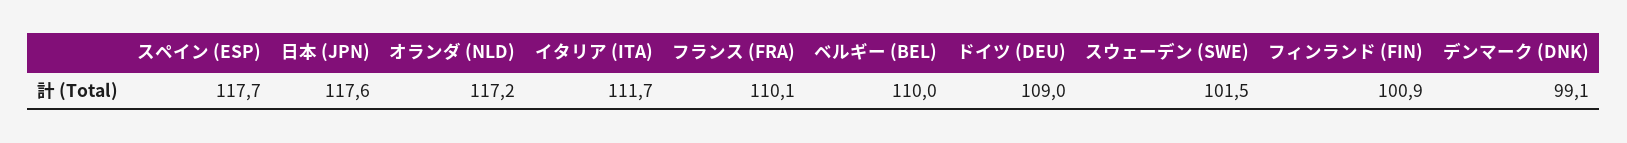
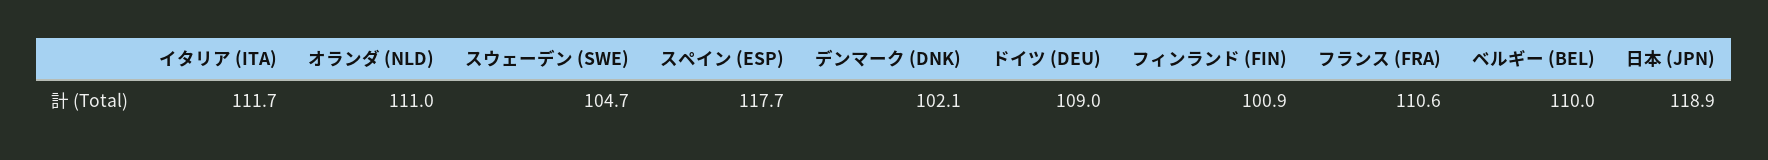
  {
    "スペイン (ESP)": 117.7,
-   "日本 (JPN)": 117.6,
+   "日本 (JPN)": 118.9,
-   "オランダ (NLD)": 117.2,
+   "オランダ (NLD)": 111,
    "イタリア (ITA)": 111.7,
-   "フランス (FRA)": 110.1,
+   "フランス (FRA)": 110.6,
    "ベルギー (BEL)": 110,
    "ドイツ (DEU)": 109,
-   "スウェーデン (SWE)": 101.5,
+   "スウェーデン (SWE)": 104.7,
    "フィンランド (FIN)": 100.9,
-   "デンマーク (DNK)": 99.1
+   "デンマーク (DNK)": 102.1
  }

